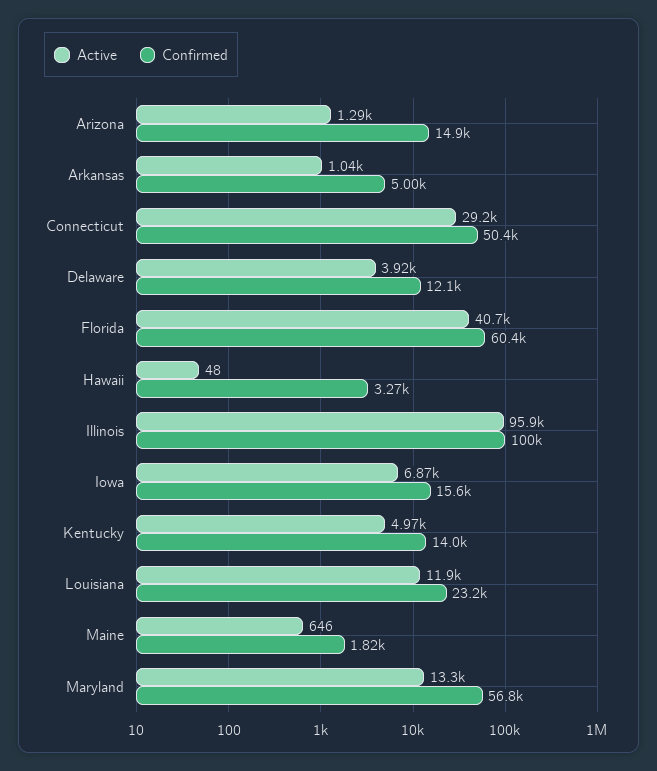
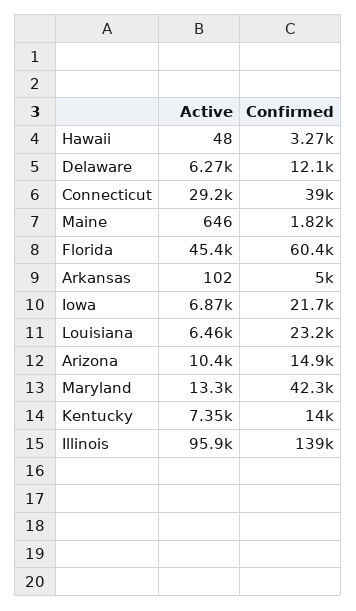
  {
    "Active": {
-     "Arizona": 1290,
+     "Arizona": 10400,
-     "Arkansas": 1040,
+     "Arkansas": 102,
      "Connecticut": 29200,
-     "Delaware": 3920,
+     "Delaware": 6270,
-     "Florida": 40700,
+     "Florida": 45400,
      "Hawaii": 48,
      "Illinois": 95900,
      "Iowa": 6870,
-     "Kentucky": 4970,
+     "Kentucky": 7350,
-     "Louisiana": 11900,
+     "Louisiana": 6460,
      "Maine": 646,
      "Maryland": 13300
    },
    "Confirmed": {
      "Arizona": 14900,
      "Arkansas": 5000,
-     "Connecticut": 50400,
+     "Connecticut": 39000,
      "Delaware": 12100,
      "Florida": 60400,
      "Hawaii": 3270,
-     "Illinois": 100000,
+     "Illinois": 139000,
-     "Iowa": 15600,
+     "Iowa": 21700,
      "Kentucky": 14000,
      "Louisiana": 23200,
      "Maine": 1820,
-     "Maryland": 56800
+     "Maryland": 42300
    }
  }

